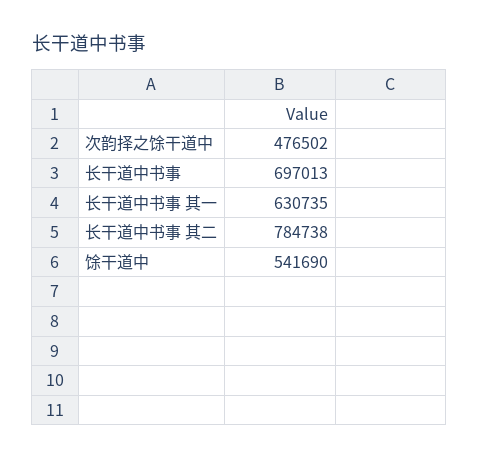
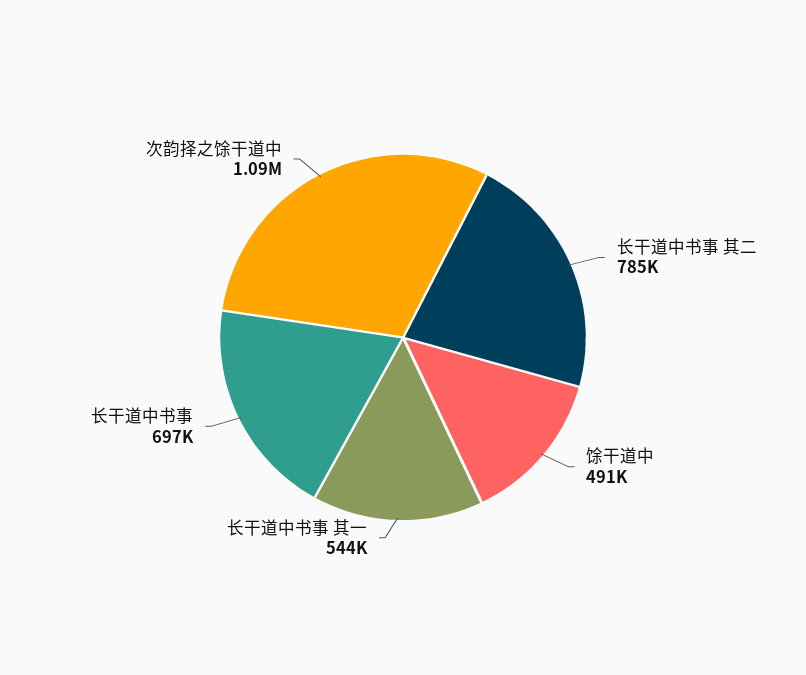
  {
-   "次韵择之馀干道中": 476502,
+   "次韵择之馀干道中": 1090000,
    "长干道中书事": 697013,
-   "长干道中书事 其一": 630735,
+   "长干道中书事 其一": 544000,
    "长干道中书事 其二": 784738,
-   "馀干道中": 541690
+   "馀干道中": 491000
  }

